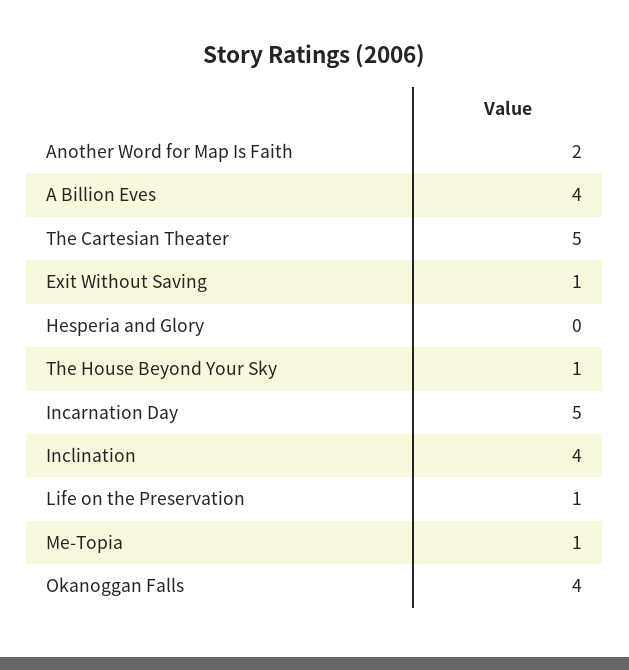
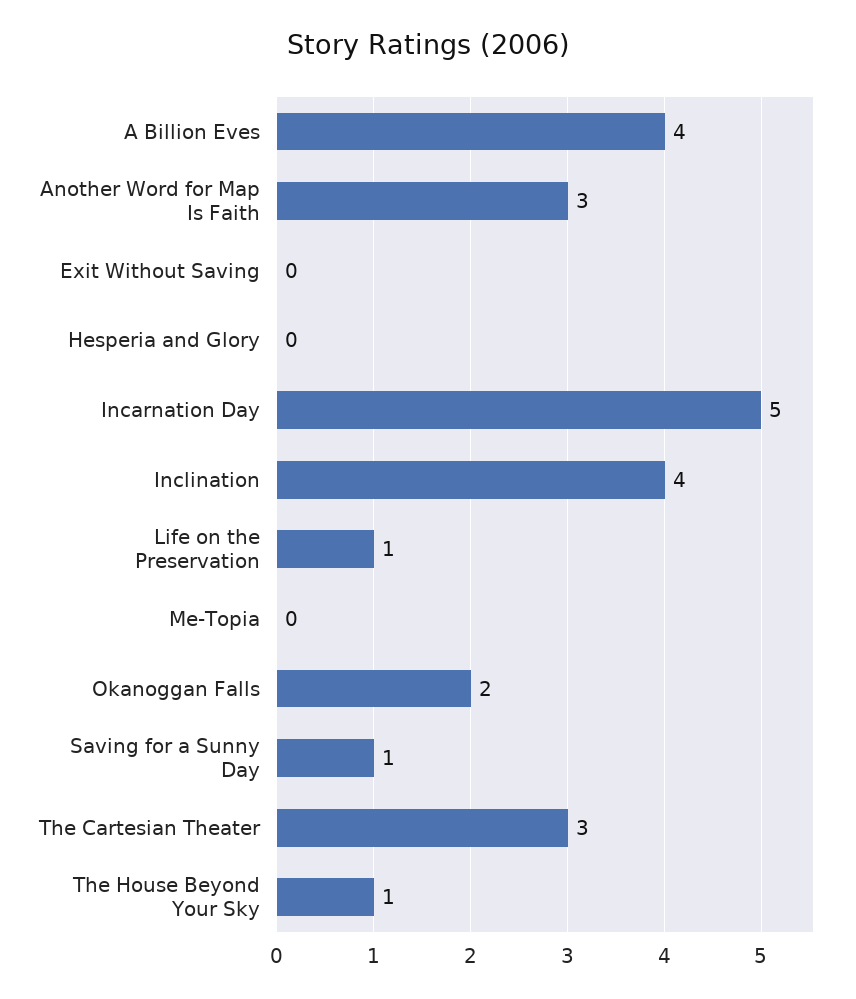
  {
-   "Another Word for Map Is Faith": 2,
+   "Another Word for Map Is Faith": 3,
    "A Billion Eves": 4,
-   "The Cartesian Theater": 5,
+   "The Cartesian Theater": 3,
-   "Exit Without Saving": 1,
+   "Exit Without Saving": 0,
    "Hesperia and Glory": 0,
    "The House Beyond Your Sky": 1,
    "Incarnation Day": 5,
    "Inclination": 4,
    "Life on the Preservation": 1,
-   "Me-Topia": 1,
+   "Me-Topia": 0,
-   "Okanoggan Falls": 4
+   "Okanoggan Falls": 2,
+   "Saving for a Sunny Day": 1
  }

